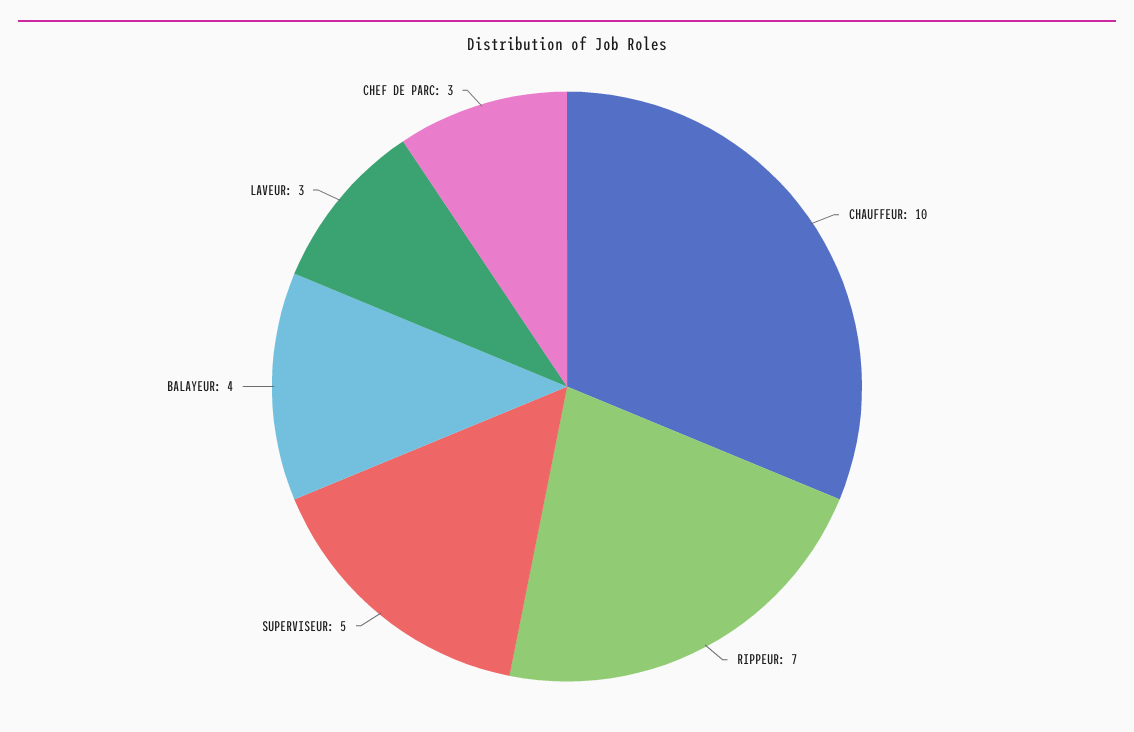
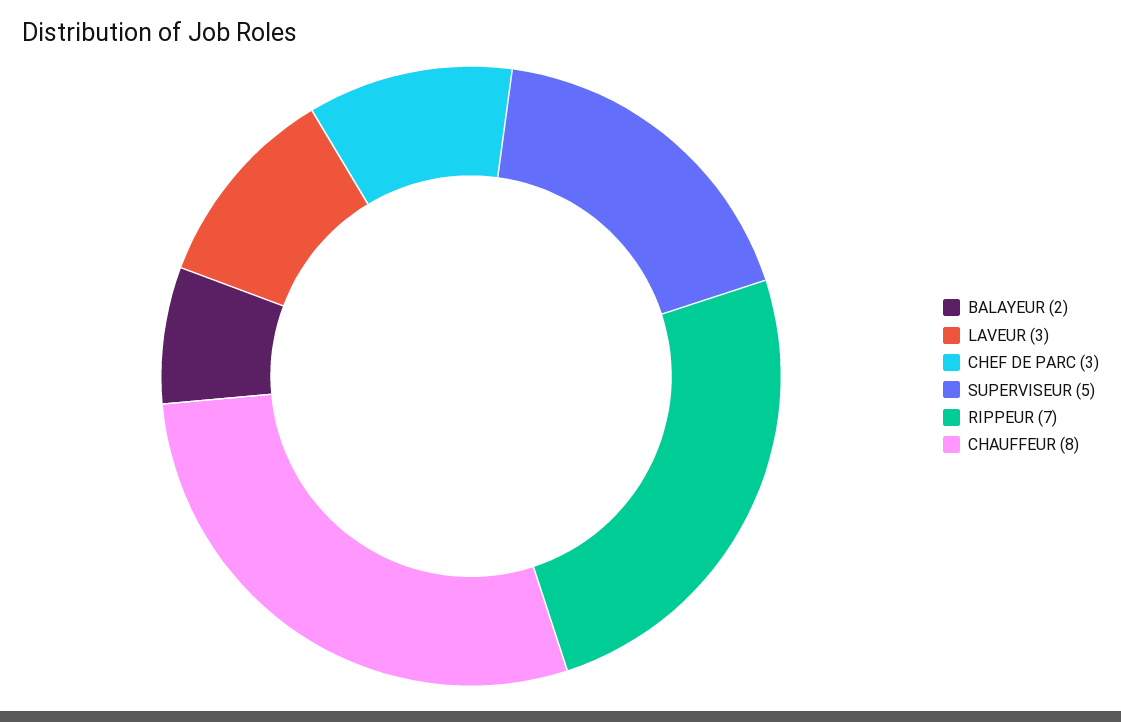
  {
-   "CHAUFFEUR": 10,
+   "CHAUFFEUR": 8,
    "RIPPEUR": 7,
    "SUPERVISEUR": 5,
-   "BALAYEUR": 4,
+   "BALAYEUR": 2,
    "LAVEUR": 3,
    "CHEF DE PARC": 3
  }

